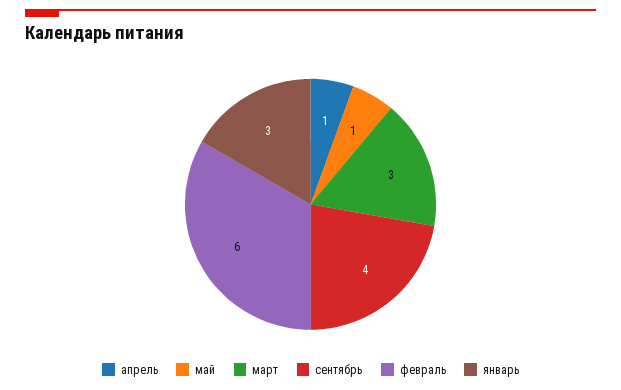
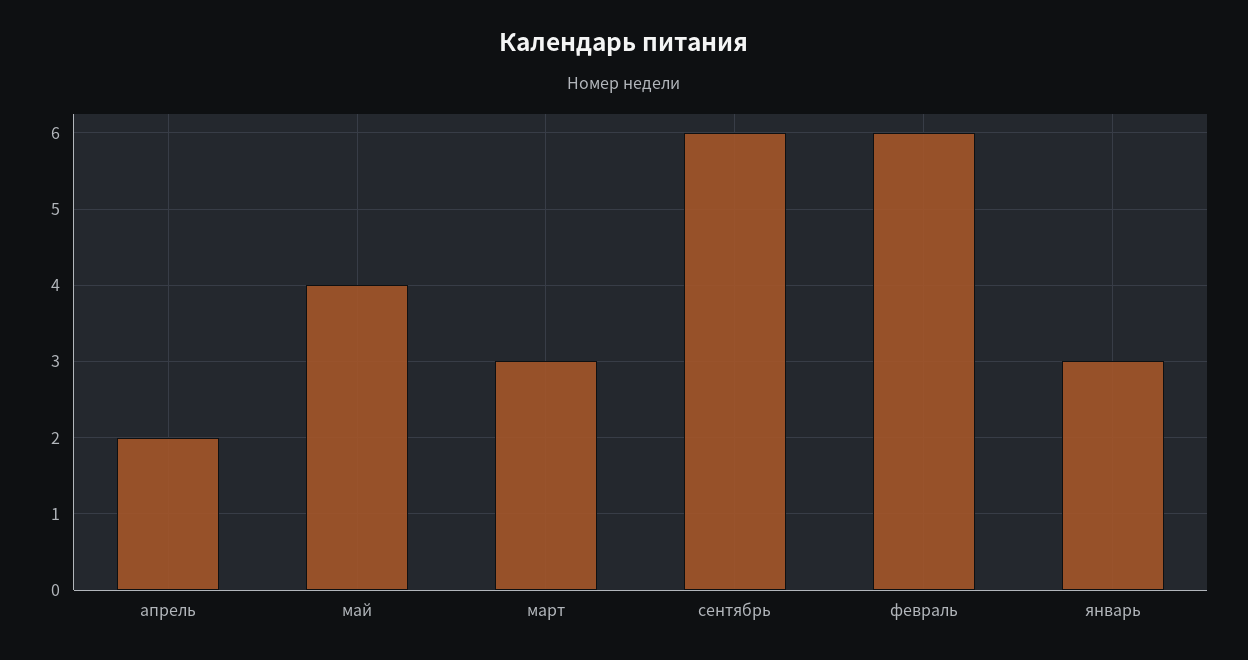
  {
-   "апрель": 1,
+   "апрель": 2,
-   "май": 1,
+   "май": 4,
    "март": 3,
-   "сентябрь": 4,
+   "сентябрь": 6,
    "февраль": 6,
    "январь": 3
  }

